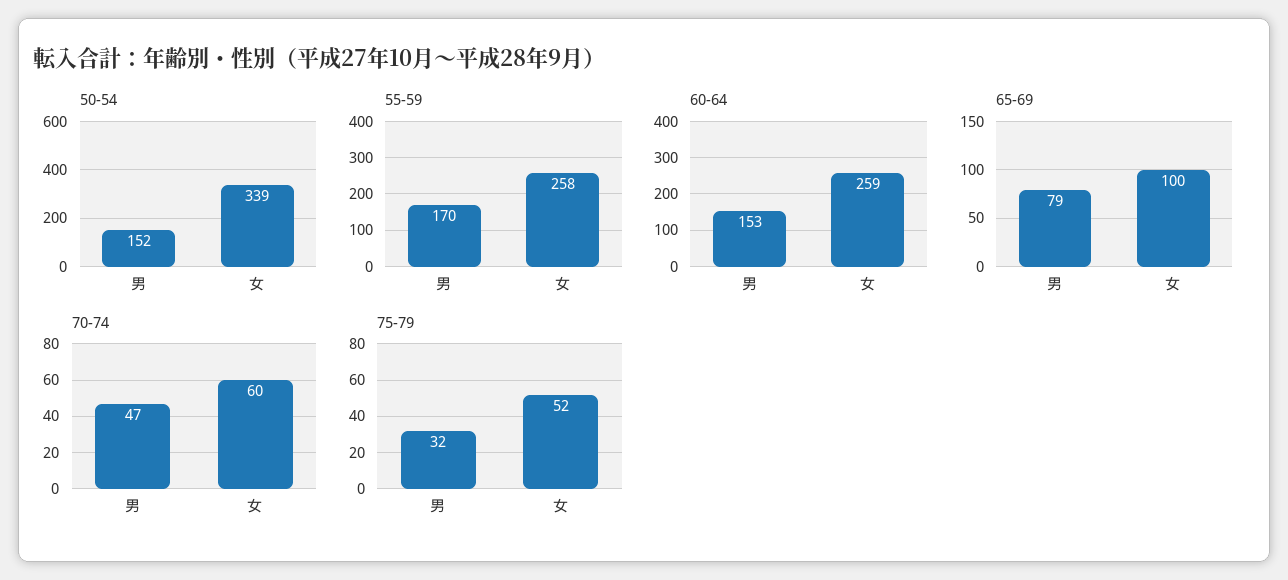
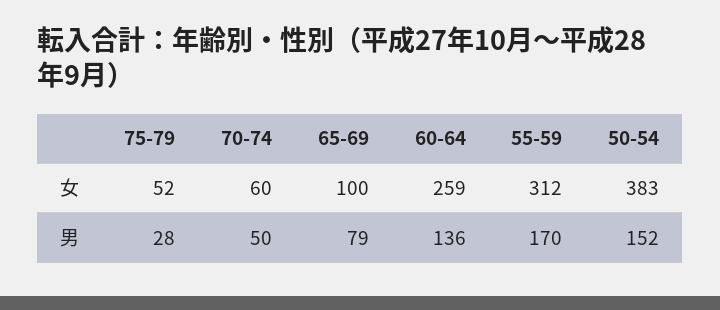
  {
    "50-54": {
      "男": 152,
-     "女": 339
+     "女": 383
    },
    "55-59": {
      "男": 170,
-     "女": 258
+     "女": 312
    },
    "60-64": {
-     "男": 153,
+     "男": 136,
      "女": 259
    },
    "65-69": {
      "男": 79,
      "女": 100
    },
    "70-74": {
-     "男": 47,
+     "男": 50,
      "女": 60
    },
    "75-79": {
-     "男": 32,
+     "男": 28,
      "女": 52
    }
  }

